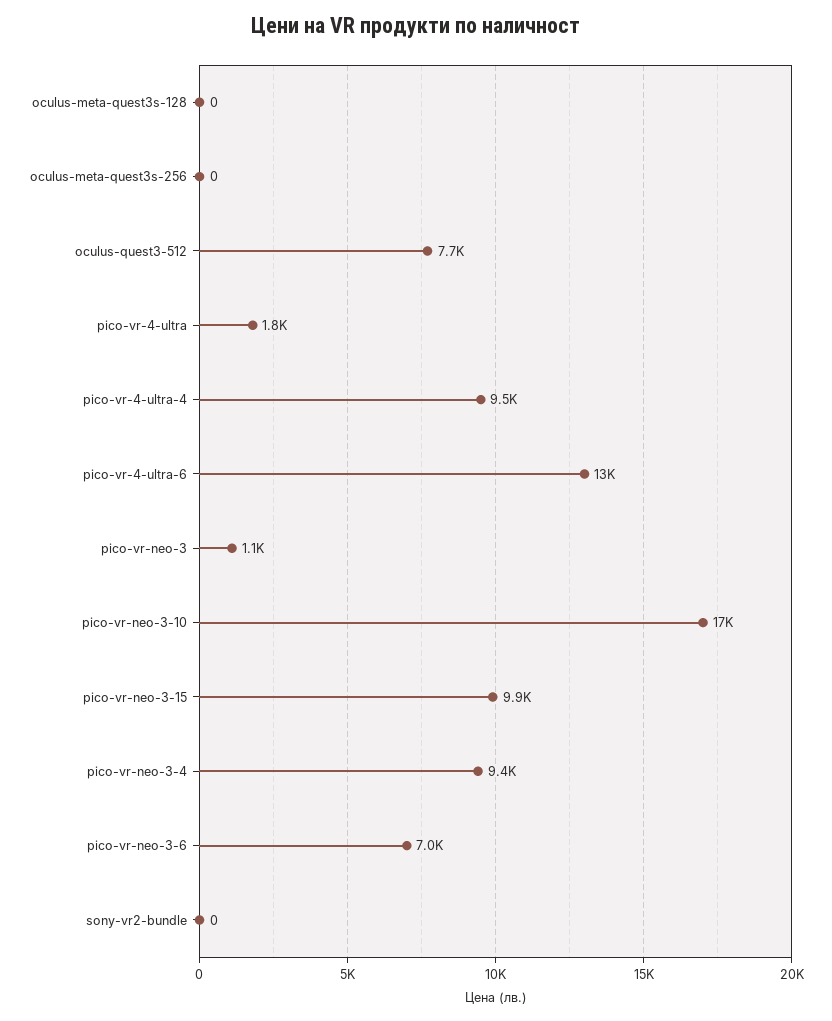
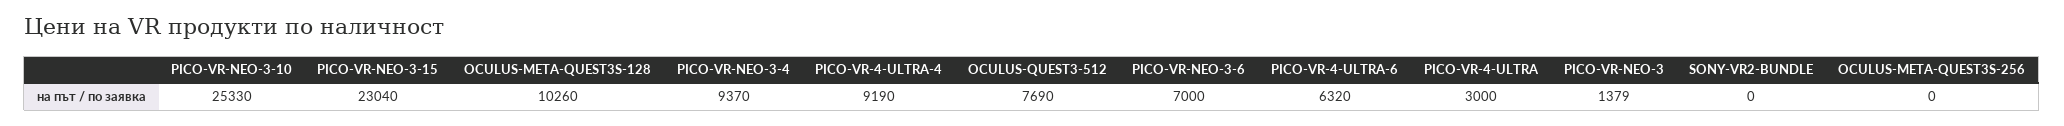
  {
-   "oculus-meta-quest3s-128": 0,
+   "oculus-meta-quest3s-128": 10260,
    "oculus-meta-quest3s-256": 0,
    "oculus-quest3-512": 7690,
-   "pico-vr-4-ultra": 1800,
+   "pico-vr-4-ultra": 3000,
-   "pico-vr-4-ultra-4": 9500,
+   "pico-vr-4-ultra-4": 9190,
-   "pico-vr-4-ultra-6": 13000,
+   "pico-vr-4-ultra-6": 6320,
-   "pico-vr-neo-3": 1100,
+   "pico-vr-neo-3": 1379,
-   "pico-vr-neo-3-10": 17000,
+   "pico-vr-neo-3-10": 25330,
-   "pico-vr-neo-3-15": 9900,
+   "pico-vr-neo-3-15": 23040,
    "pico-vr-neo-3-4": 9370,
    "pico-vr-neo-3-6": 7000,
    "sony-vr2-bundle": 0
  }

